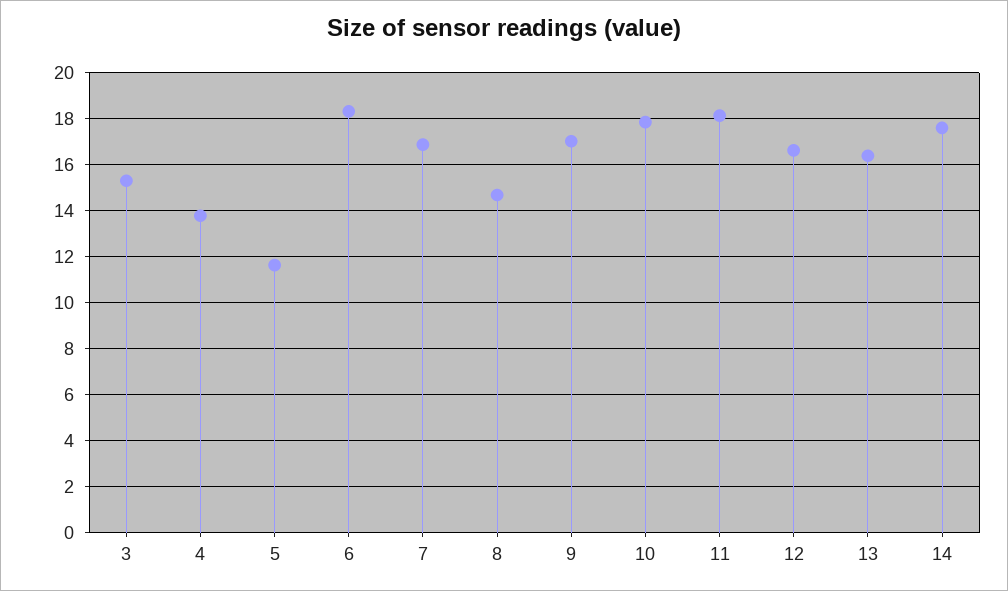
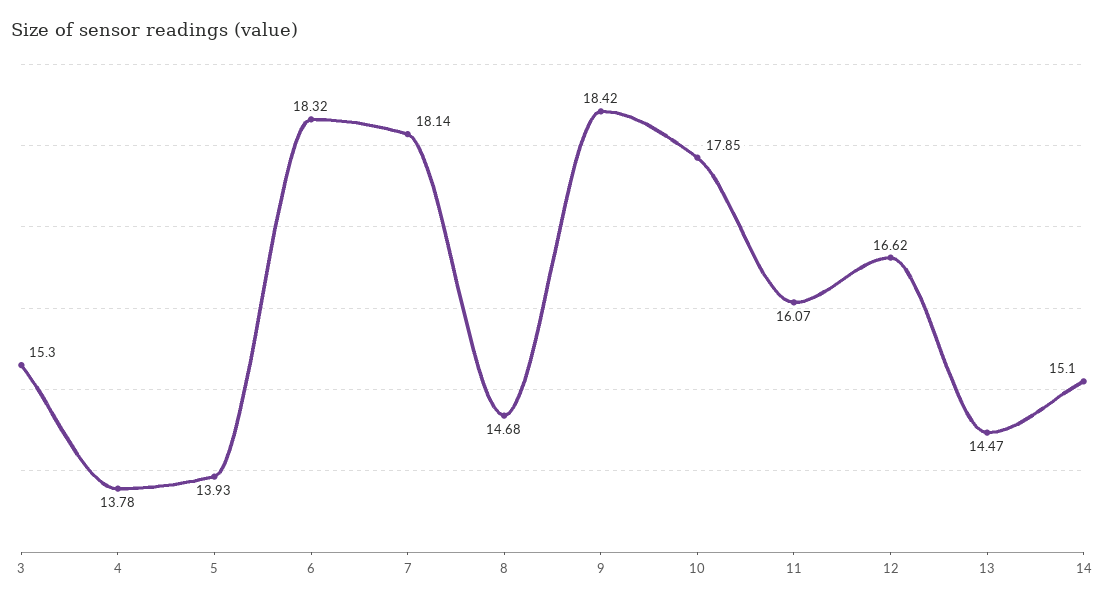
  {
    "3": 15.3,
    "4": 13.78,
-   "5": 11.5,
+   "5": 13.93,
    "6": 18.32,
-   "7": 17,
+   "7": 18.14,
    "8": 14.68,
-   "9": 17,
+   "9": 18.42,
    "10": 17.85,
-   "11": 18,
+   "11": 16.07,
    "12": 16.62,
-   "13": 16.5,
+   "13": 14.47,
-   "14": 17.5
+   "14": 15.1
  }

